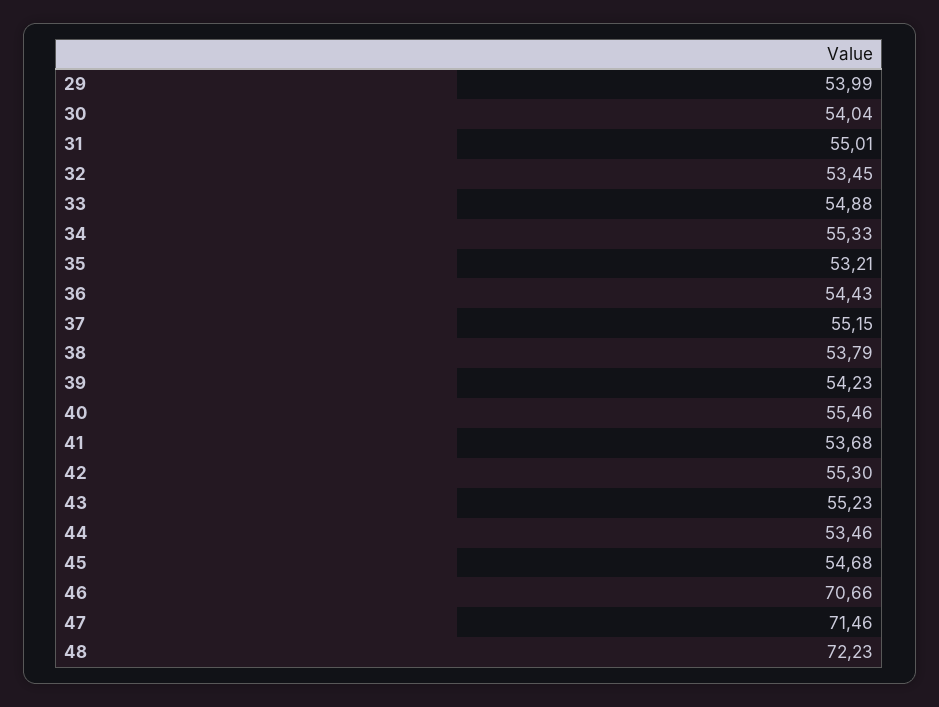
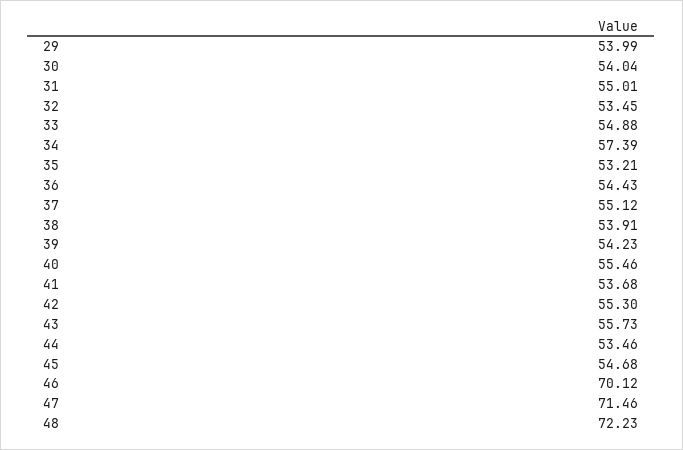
  {
    "29": 53.99,
    "30": 54.04,
    "31": 55.01,
    "32": 53.45,
    "33": 54.88,
-   "34": 55.33,
+   "34": 57.39,
    "35": 53.21,
    "36": 54.43,
-   "37": 55.15,
+   "37": 55.12,
-   "38": 53.79,
+   "38": 53.91,
    "39": 54.23,
    "40": 55.46,
    "41": 53.68,
    "42": 55.3,
-   "43": 55.23,
+   "43": 55.73,
    "44": 53.46,
    "45": 54.68,
-   "46": 70.66,
+   "46": 70.12,
    "47": 71.46,
    "48": 72.23
  }

